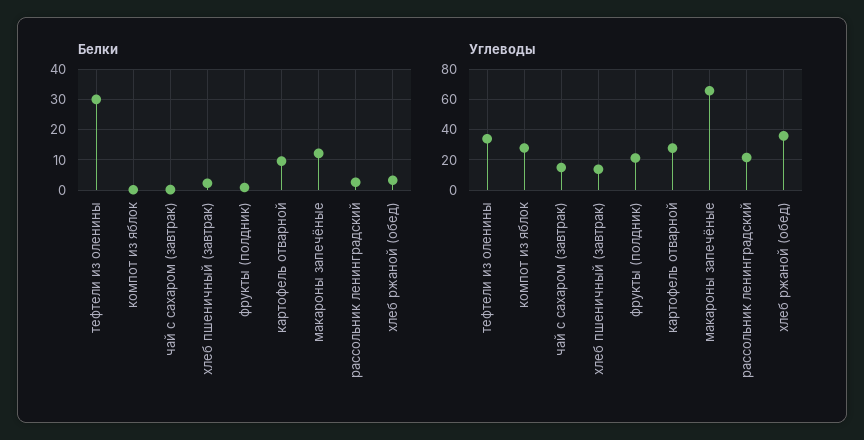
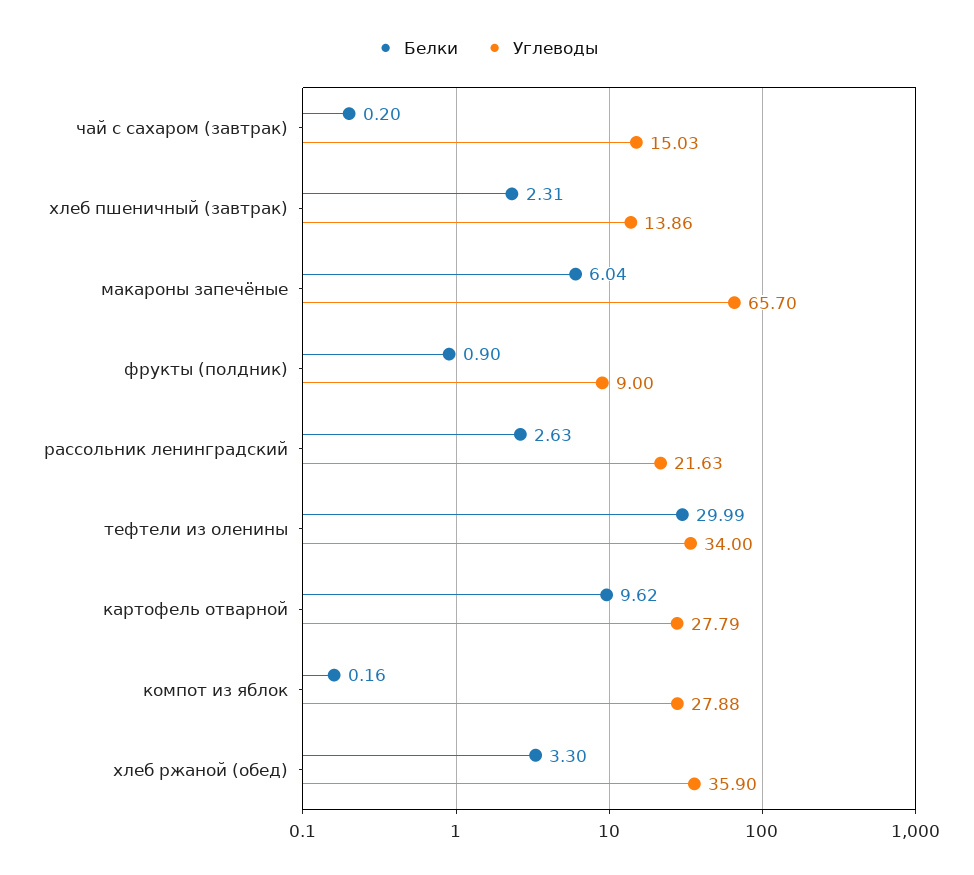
  {
    "Белки": {
      "тефтели из оленины": 29.99,
      "компот из яблок": 0.16,
      "чай с сахаром (завтрак)": 0.2,
      "хлеб пшеничный (завтрак)": 2.31,
      "фрукты (полдник)": 0.9,
      "картофель отварной": 9.62,
-     "макароны запечёные": 12,
+     "макароны запечёные": 6.04,
      "рассольник ленинградский": 2.63,
      "хлеб ржаной (обед)": 3.3
    },
    "Углеводы": {
      "тефтели из оленины": 34,
      "компот из яблок": 27.88,
      "чай с сахаром (завтрак)": 15.03,
      "хлеб пшеничный (завтрак)": 13.86,
-     "фрукты (полдник)": 20,
+     "фрукты (полдник)": 9,
      "картофель отварной": 27.79,
      "макароны запечёные": 65.7,
      "рассольник ленинградский": 21.63,
      "хлеб ржаной (обед)": 35.9
    }
  }

